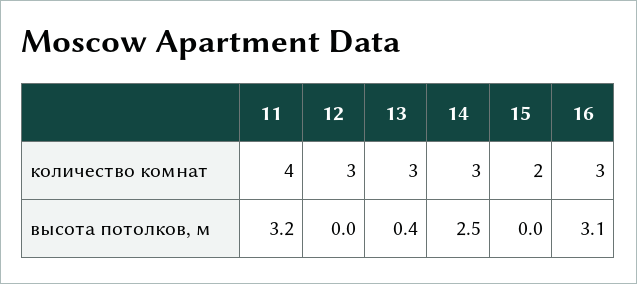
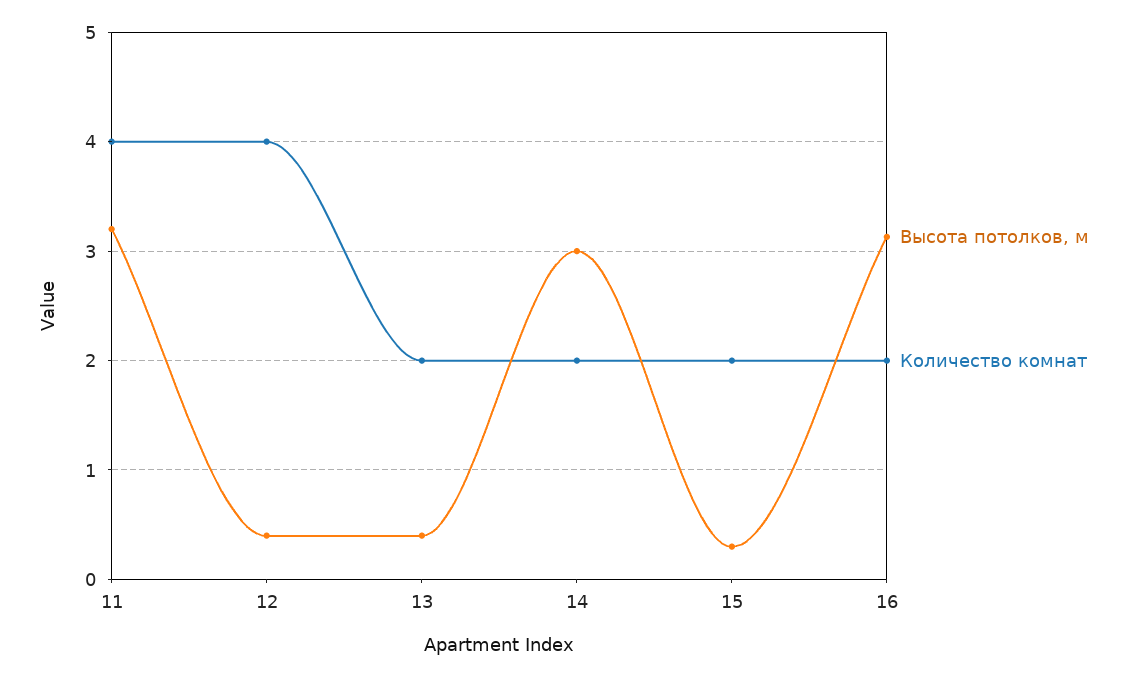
  {
    "количество комнат": {
      "11": 4,
-     "12": 3,
+     "12": 4,
-     "13": 3,
+     "13": 2,
-     "14": 3,
+     "14": 2,
      "15": 2,
-     "16": 3
+     "16": 2
    },
    "высота потолков, м": {
      "11": 3.2,
-     "12": 0,
+     "12": 0.4,
      "13": 0.4,
-     "14": 2.5,
+     "14": 3,
-     "15": 0,
+     "15": 0.3,
      "16": 3.1
    }
  }

